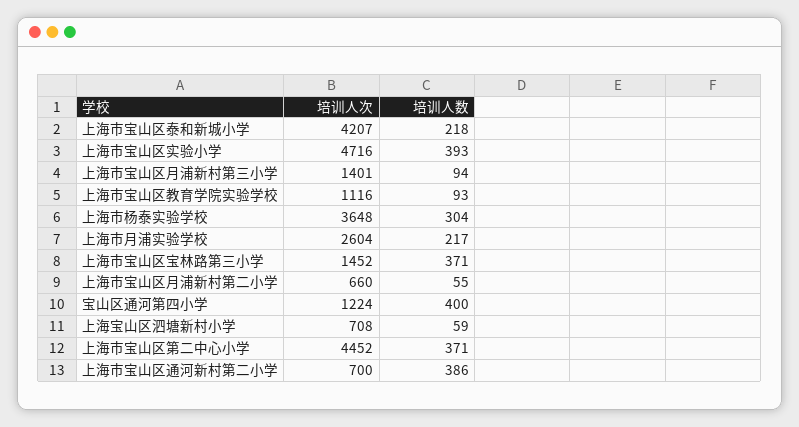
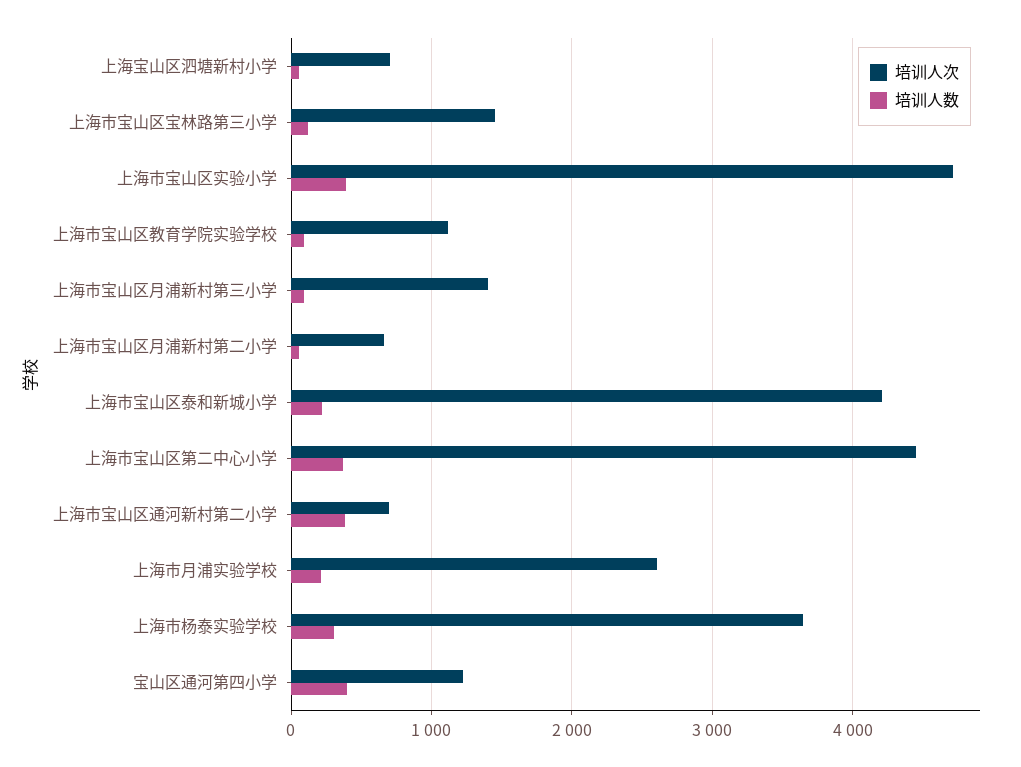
  {
    "培训人次": {
      "上海市宝山区泰和新城小学": 4207,
      "上海市宝山区实验小学": 4716,
      "上海市宝山区月浦新村第三小学": 1401,
      "上海市宝山区教育学院实验学校": 1116,
      "上海市杨泰实验学校": 3648,
      "上海市月浦实验学校": 2604,
      "上海市宝山区宝林路第三小学": 1452,
      "上海市宝山区月浦新村第二小学": 660,
      "宝山区通河第四小学": 1224,
      "上海宝山区泗塘新村小学": 708,
      "上海市宝山区第二中心小学": 4452,
      "上海市宝山区通河新村第二小学": 700
    },
    "培训人数": {
      "上海市宝山区泰和新城小学": 218,
      "上海市宝山区实验小学": 393,
      "上海市宝山区月浦新村第三小学": 94,
      "上海市宝山区教育学院实验学校": 93,
      "上海市杨泰实验学校": 304,
      "上海市月浦实验学校": 217,
-     "上海市宝山区宝林路第三小学": 371,
+     "上海市宝山区宝林路第三小学": 100,
      "上海市宝山区月浦新村第二小学": 55,
      "宝山区通河第四小学": 400,
      "上海宝山区泗塘新村小学": 59,
      "上海市宝山区第二中心小学": 371,
      "上海市宝山区通河新村第二小学": 386
    }
  }

